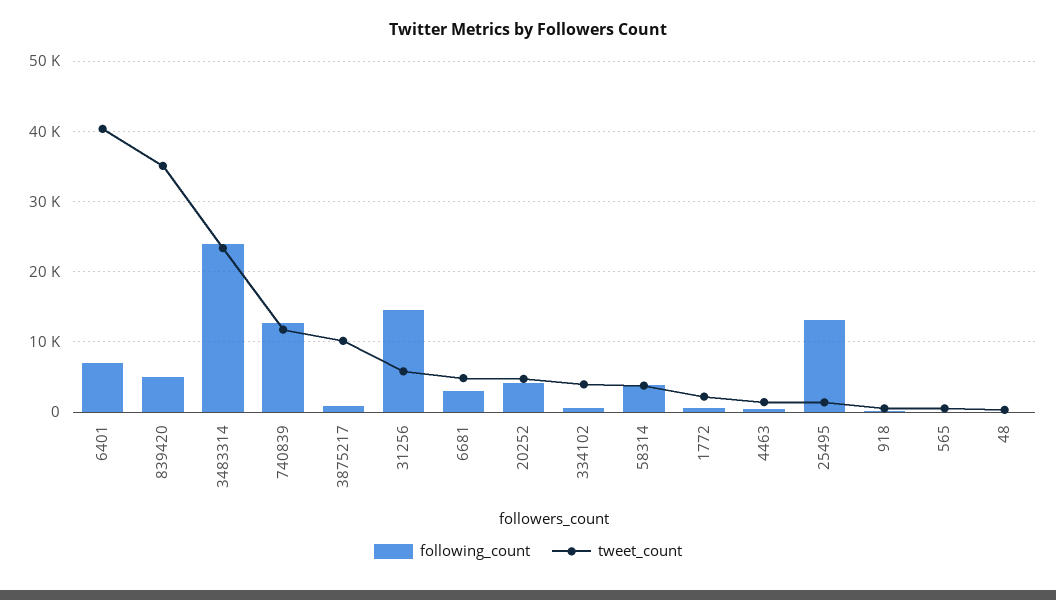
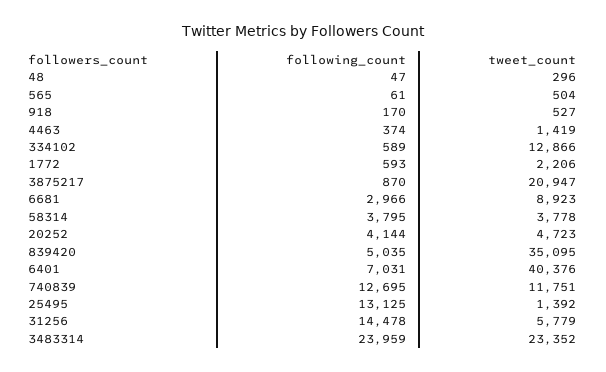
  {
    "following_count": {
      "6401": 7031,
      "839420": 5035,
      "3483314": 23959,
      "740839": 12695,
      "3875217": 870,
      "31256": 14478,
      "6681": 2966,
      "20252": 4144,
      "334102": 589,
      "58314": 3795,
      "1772": 593,
      "4463": 374,
      "25495": 13125,
      "918": 170,
      "565": 61,
      "48": 47
    },
    "tweet_count": {
      "6401": 40376,
      "839420": 35095,
      "3483314": 23352,
      "740839": 11751,
-     "3875217": 10000,
+     "3875217": 20947,
      "31256": 5779,
-     "6681": 5000,
+     "6681": 8923,
      "20252": 4723,
-     "334102": 4000,
+     "334102": 12866,
      "58314": 3778,
      "1772": 2206,
      "4463": 1419,
      "25495": 1392,
      "918": 527,
      "565": 504,
      "48": 296
    }
  }

